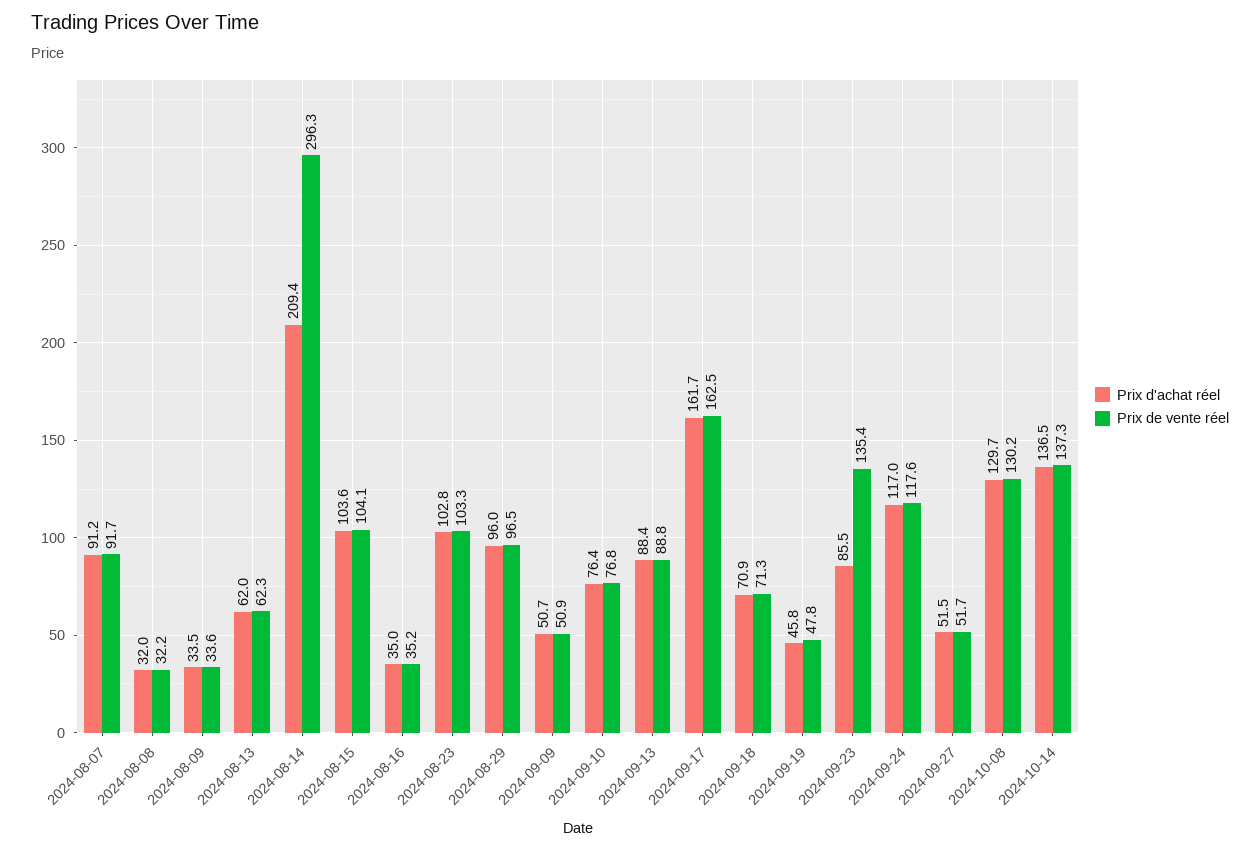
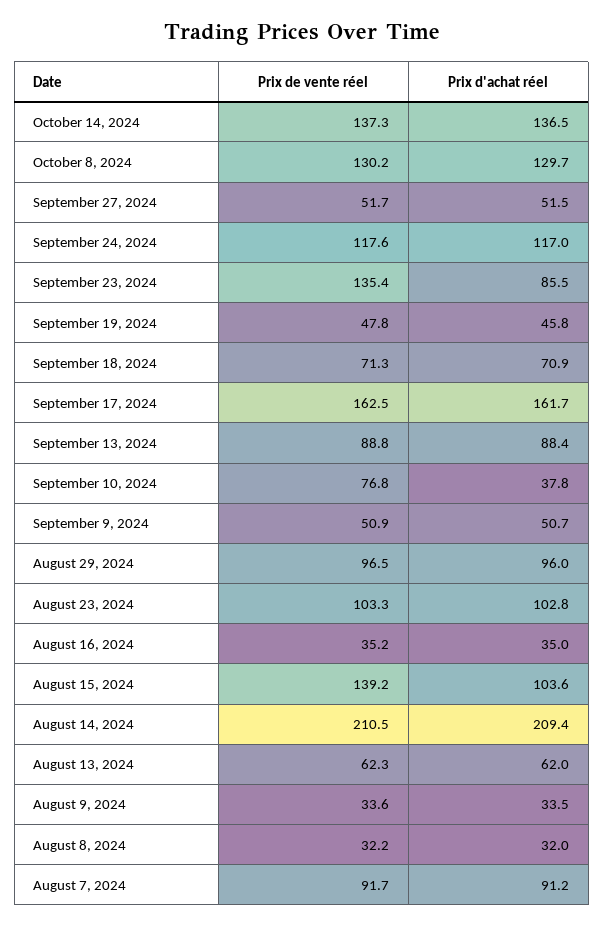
  {
    "Prix d'achat réel": {
      "2024-08-07": 91.2,
      "2024-08-08": 32,
      "2024-08-09": 33.5,
      "2024-08-13": 62,
      "2024-08-14": 209.4,
      "2024-08-15": 103.6,
      "2024-08-16": 35,
      "2024-08-23": 102.8,
      "2024-08-29": 96,
      "2024-09-09": 50.7,
-     "2024-09-10": 76.4,
+     "2024-09-10": 37.8,
      "2024-09-13": 88.4,
      "2024-09-17": 161.7,
      "2024-09-18": 70.9,
      "2024-09-19": 45.8,
      "2024-09-23": 85.5,
      "2024-09-24": 117,
      "2024-09-27": 51.5,
      "2024-10-08": 129.7,
      "2024-10-14": 136.5
    },
    "Prix de vente réel": {
      "2024-08-07": 91.7,
      "2024-08-08": 32.2,
      "2024-08-09": 33.6,
      "2024-08-13": 62.3,
-     "2024-08-14": 296.3,
+     "2024-08-14": 210.5,
-     "2024-08-15": 104.1,
+     "2024-08-15": 139.2,
      "2024-08-16": 35.2,
      "2024-08-23": 103.3,
      "2024-08-29": 96.5,
      "2024-09-09": 50.9,
      "2024-09-10": 76.8,
      "2024-09-13": 88.8,
      "2024-09-17": 162.5,
      "2024-09-18": 71.3,
      "2024-09-19": 47.8,
      "2024-09-23": 135.4,
      "2024-09-24": 117.6,
      "2024-09-27": 51.7,
      "2024-10-08": 130.2,
      "2024-10-14": 137.3
    }
  }

